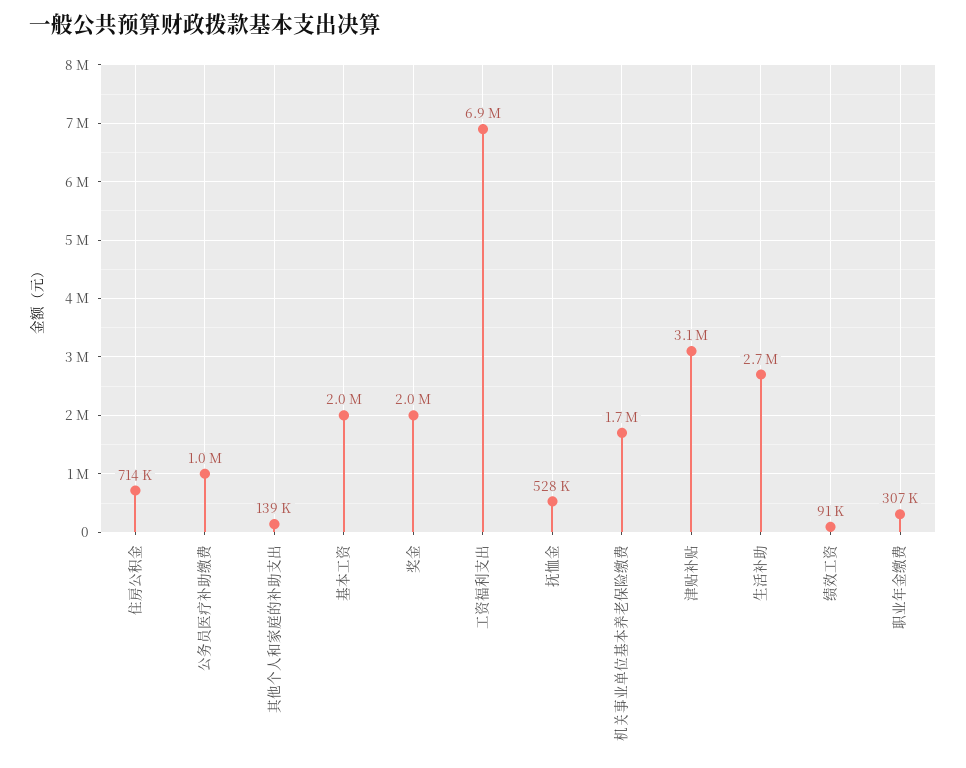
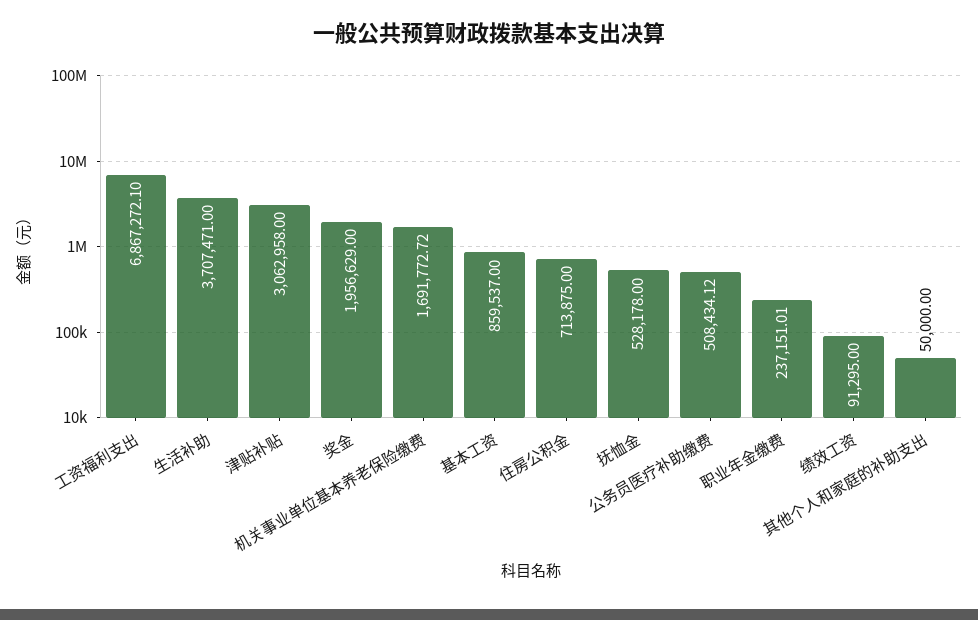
  {
    "住房公积金": 713875,
-   "公务员医疗补助缴费": 1000000,
+   "公务员医疗补助缴费": 508434.12,
-   "其他个人和家庭的补助支出": 139000,
+   "其他个人和家庭的补助支出": 50000,
-   "基本工资": 2000000,
+   "基本工资": 859537,
    "奖金": 1956629,
    "工资福利支出": 6867272.1,
    "抚恤金": 528178,
    "机关事业单位基本养老保险缴费": 1691772.72,
    "津贴补贴": 3062958,
-   "生活补助": 2700000,
+   "生活补助": 3707471,
    "绩效工资": 91295,
-   "职业年金缴费": 307000
+   "职业年金缴费": 237151.01
  }

